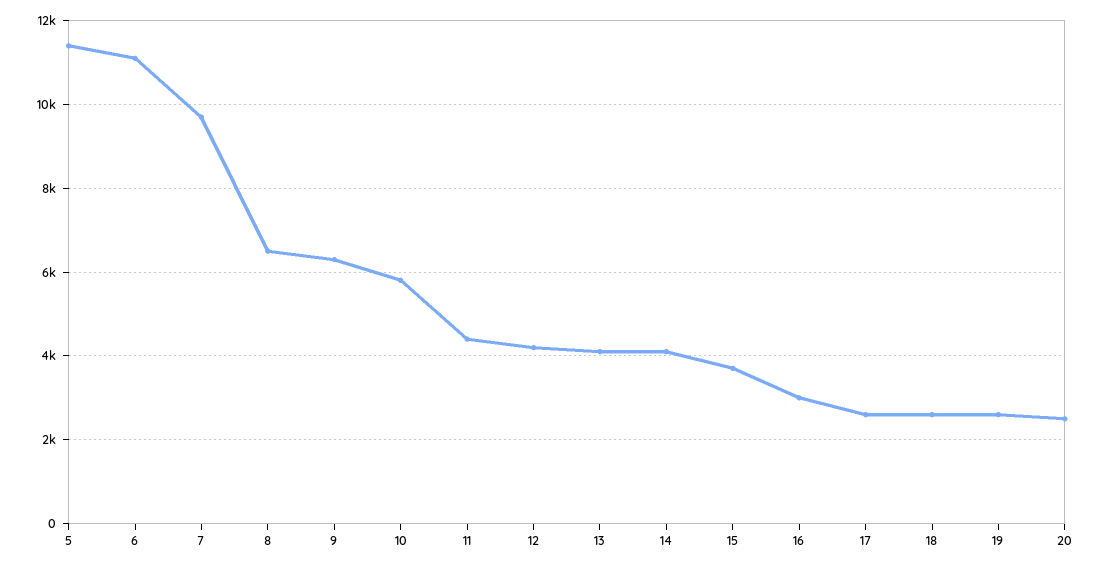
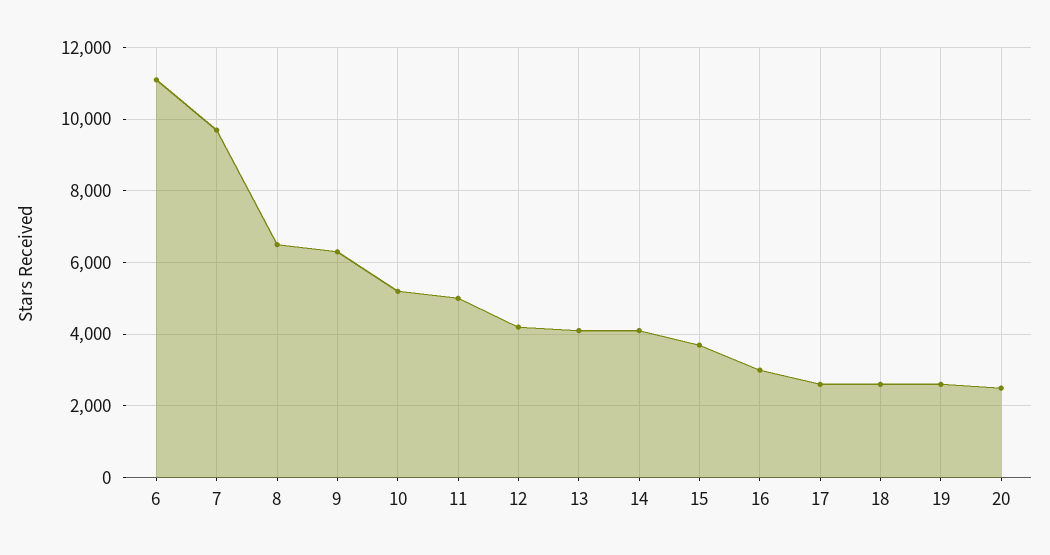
  {
-   "5": 11400,
    "6": 11200,
    "7": 9800,
    "8": 6600,
    "9": 6400,
-   "10": 5800,
+   "10": 5200,
-   "11": 4400,
+   "11": 5000,
    "12": 4200,
    "13": 4200,
    "14": 4200,
    "15": 3800,
    "16": 3000,
    "17": 2600,
    "18": 2600,
    "19": 2600,
    "20": 2600
  }

